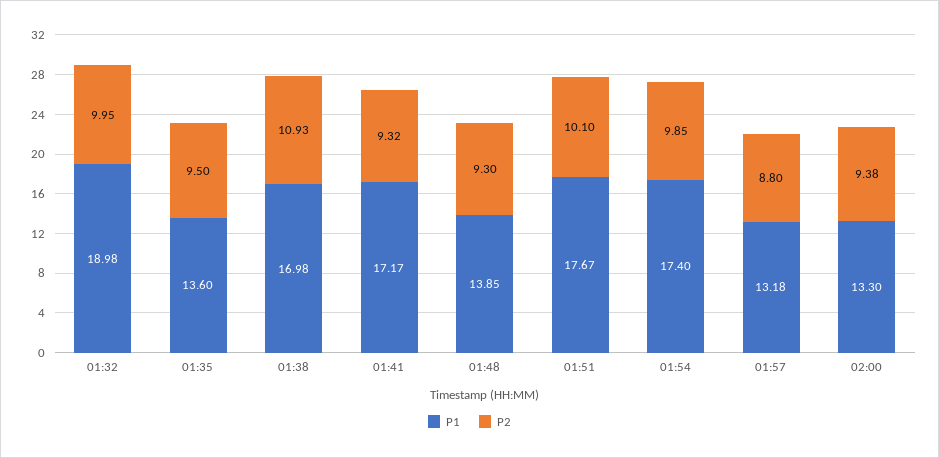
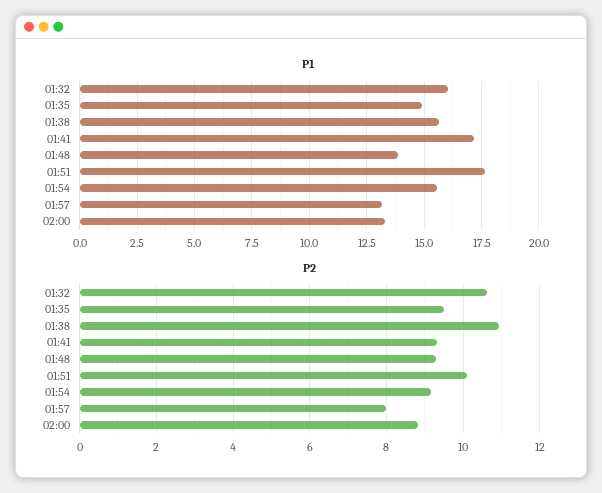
  {
    "P1": {
-     "01:32": 18.98,
+     "01:32": 16,
-     "01:35": 13.6,
+     "01:35": 15,
-     "01:38": 16.98,
+     "01:38": 15.5,
      "01:41": 17.17,
      "01:48": 13.85,
      "01:51": 17.67,
-     "01:54": 17.4,
+     "01:54": 15.5,
      "01:57": 13.18,
      "02:00": 13.3
    },
    "P2": {
-     "01:32": 9.95,
+     "01:32": 10.6,
      "01:35": 9.5,
      "01:38": 10.93,
      "01:41": 9.32,
      "01:48": 9.3,
      "01:51": 10.1,
-     "01:54": 9.85,
+     "01:54": 9.2,
-     "01:57": 8.8,
+     "01:57": 8,
-     "02:00": 9.38
+     "02:00": 8.8
    }
  }

